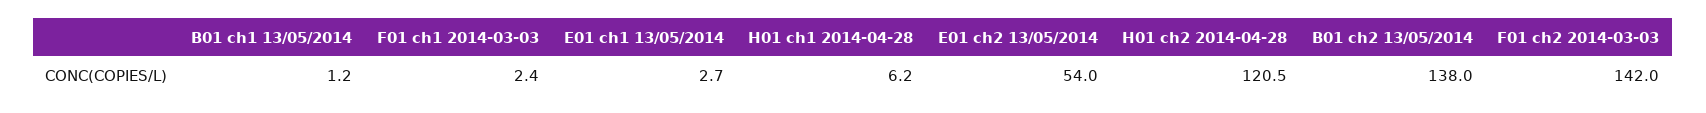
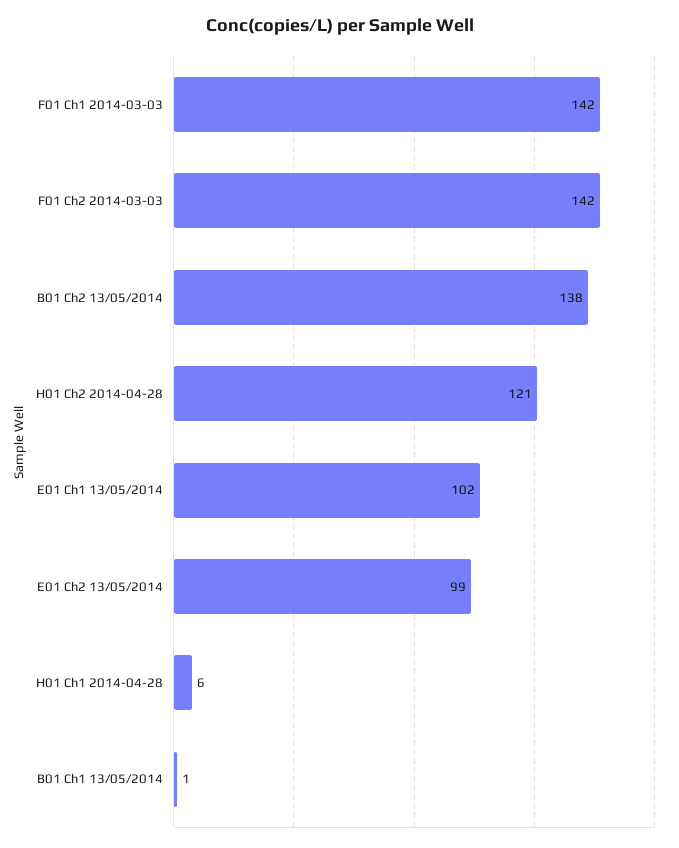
  {
    "B01 ch1 13/05/2014": 1.2,
-   "F01 ch1 2014-03-03": 2.4,
+   "F01 ch1 2014-03-03": 142,
-   "E01 ch1 13/05/2014": 2.7,
+   "E01 ch1 13/05/2014": 102,
    "H01 ch1 2014-04-28": 6.2,
-   "E01 ch2 13/05/2014": 54,
+   "E01 ch2 13/05/2014": 99,
    "H01 ch2 2014-04-28": 120.5,
    "B01 ch2 13/05/2014": 138,
    "F01 ch2 2014-03-03": 142
  }

